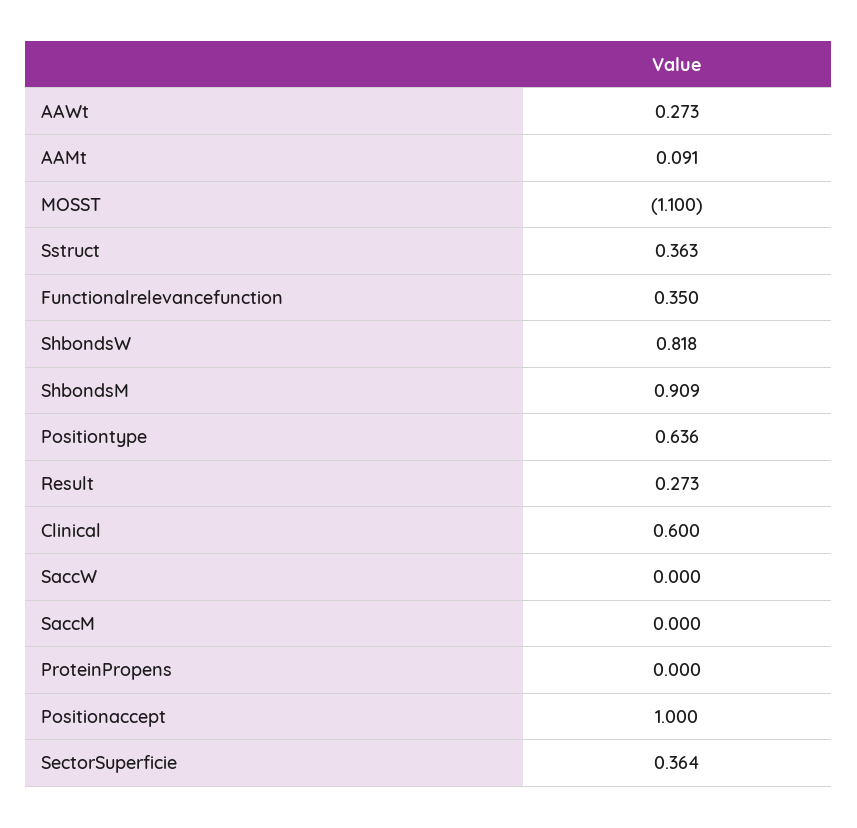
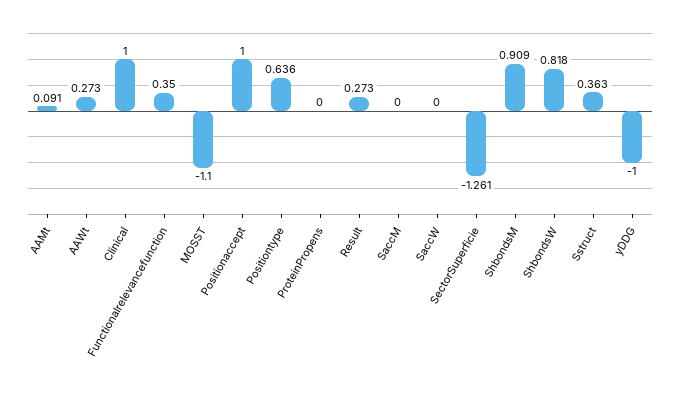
  {
    "AAWt": 0.273,
    "AAMt": 0.091,
    "MOSST": -1.1,
    "Sstruct": 0.363,
    "Functionalrelevancefunction": 0.35,
    "ShbondsW": 0.818,
    "ShbondsM": 0.909,
    "Positiontype": 0.636,
    "Result": 0.273,
-   "Clinical": 0.6,
+   "Clinical": 1,
    "SaccW": 0,
    "SaccM": 0,
    "ProteinPropens": 0,
    "Positionaccept": 1,
-   "SectorSuperficie": 0.364
+   "SectorSuperficie": -1.261,
+   "yDDG": -1
  }

